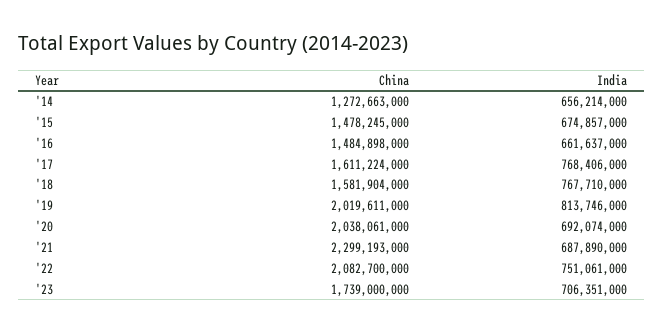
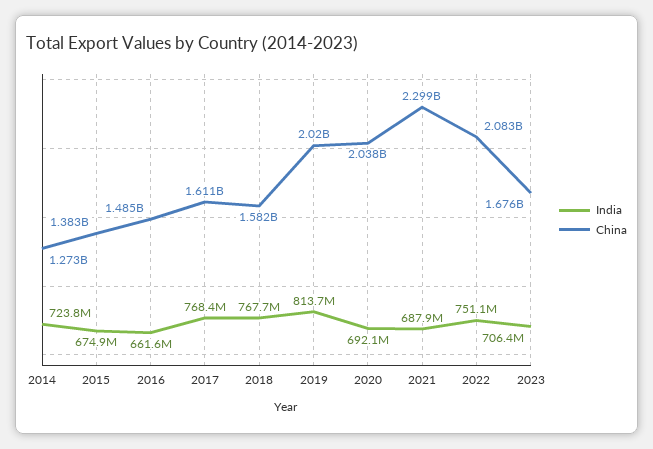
  {
    "China": {
      "'14": 1272663000,
-     "'15": 1478245000,
+     "'15": 1383000000,
      "'16": 1484898000,
      "'17": 1611224000,
      "'18": 1581904000,
      "'19": 2019611000,
      "'20": 2038061000,
      "'21": 2299193000,
      "'22": 2082700000,
-     "'23": 1739000000
+     "'23": 1676000000
    },
    "India": {
-     "'14": 656214000,
+     "'14": 723800000,
      "'15": 674857000,
      "'16": 661637000,
      "'17": 768406000,
      "'18": 767710000,
      "'19": 813746000,
      "'20": 692074000,
      "'21": 687890000,
      "'22": 751061000,
      "'23": 706351000
    }
  }

